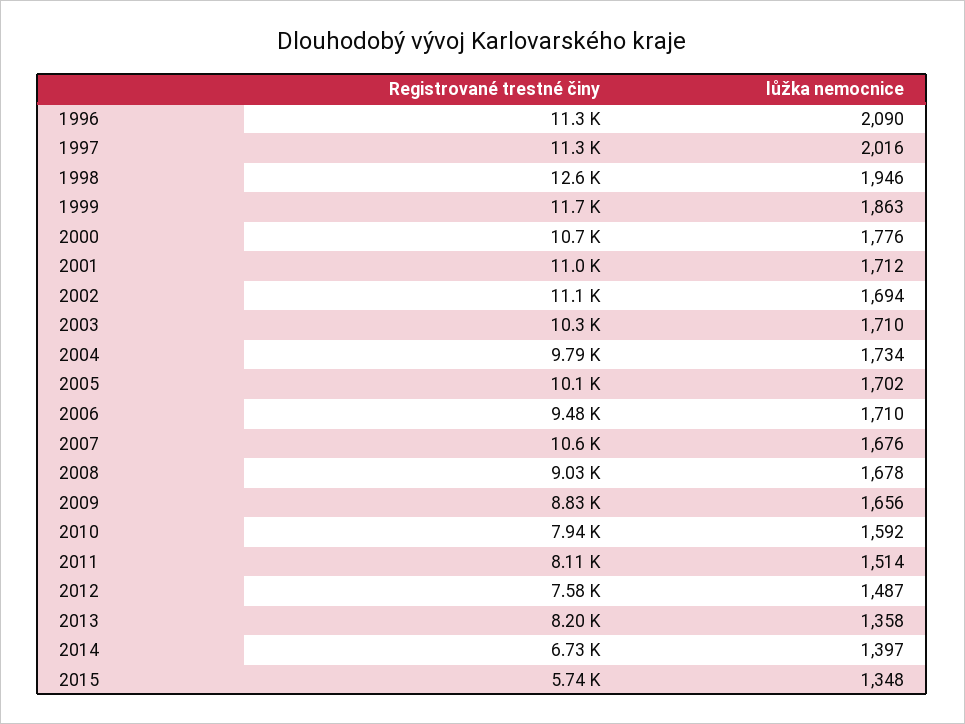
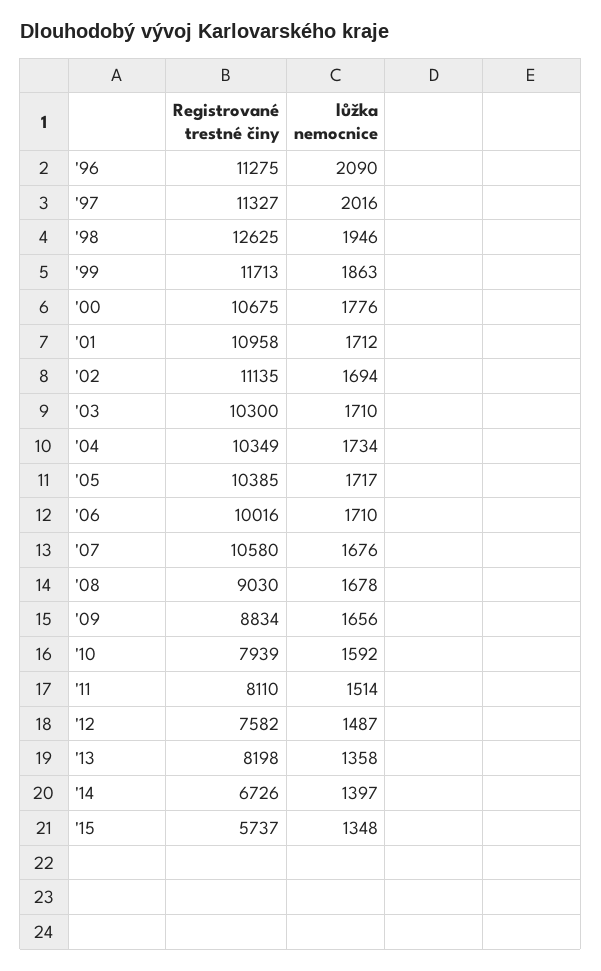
  {
    "Registrované trestné činy": {
      "1996": 11275,
      "1997": 11327,
      "1998": 12625,
      "1999": 11713,
      "2000": 10675,
      "2001": 10958,
      "2002": 11135,
      "2003": 10300,
-     "2004": 9790,
+     "2004": 10349,
-     "2005": 10100,
+     "2005": 10385,
-     "2006": 9480,
+     "2006": 10016,
      "2007": 10580,
      "2008": 9030,
      "2009": 8834,
      "2010": 7939,
      "2011": 8110,
      "2012": 7582,
      "2013": 8198,
      "2014": 6726,
      "2015": 5737
    },
    "lůžka nemocnice": {
      "1996": 2090,
      "1997": 2016,
      "1998": 1946,
      "1999": 1863,
      "2000": 1776,
      "2001": 1712,
      "2002": 1694,
      "2003": 1710,
      "2004": 1734,
-     "2005": 1702,
+     "2005": 1717,
      "2006": 1710,
      "2007": 1676,
      "2008": 1678,
      "2009": 1656,
      "2010": 1592,
      "2011": 1514,
      "2012": 1487,
      "2013": 1358,
      "2014": 1397,
      "2015": 1348
    }
  }

